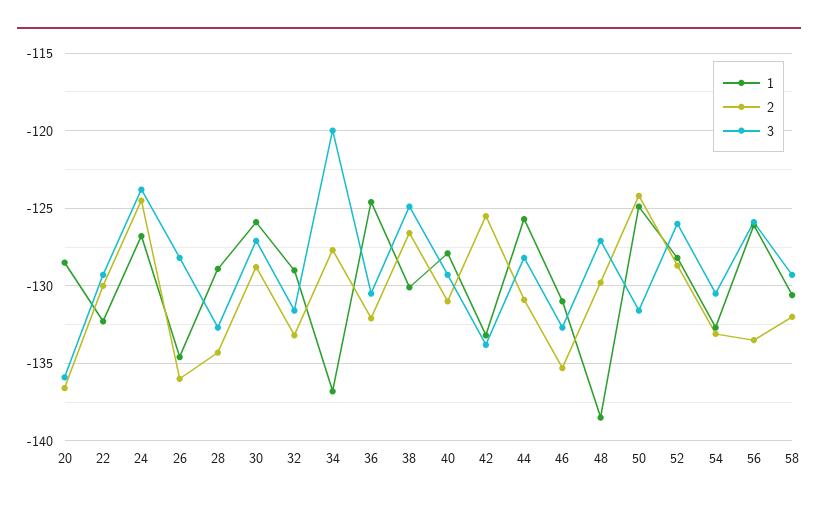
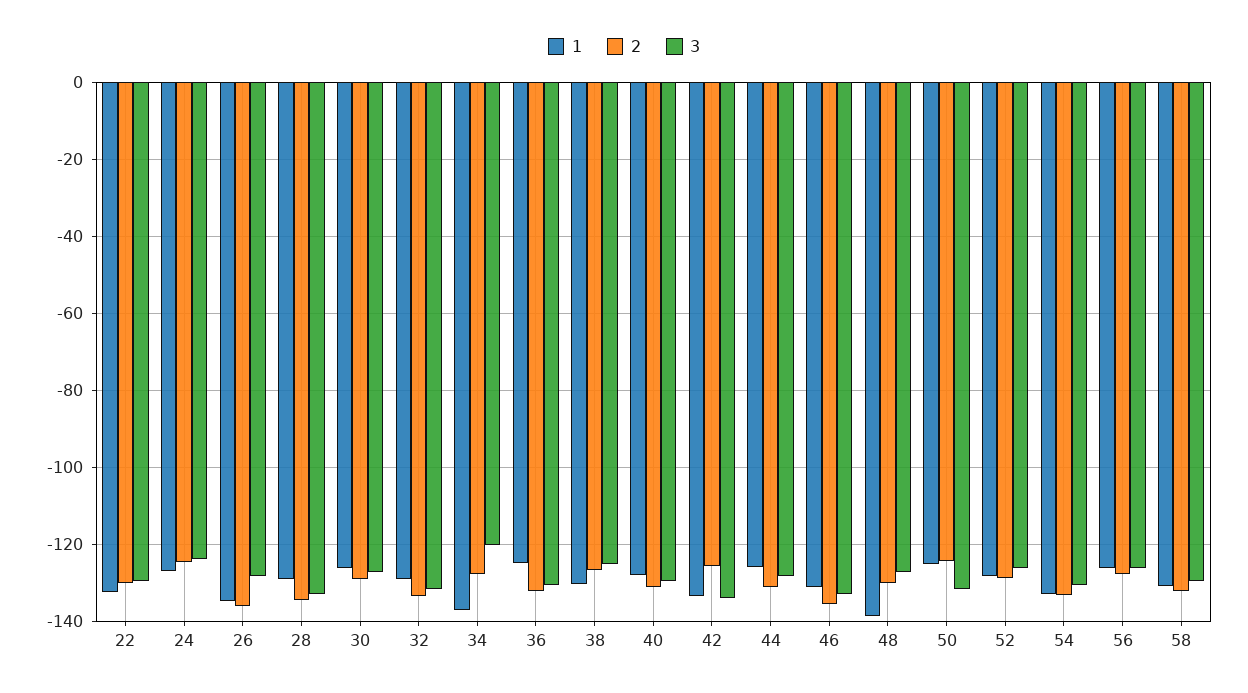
  {
    "1": {
-     "20": -128.5,
      "22": -132.5,
      "24": -127,
      "26": -134.5,
      "28": -129,
      "30": -126,
      "32": -129,
      "34": -137,
      "36": -124.5,
      "38": -130,
      "40": -128,
      "42": -133,
      "44": -125.5,
      "46": -131,
      "48": -138.5,
      "50": -125,
      "52": -128,
      "54": -132.5,
      "56": -126,
      "58": -130.5
    },
    "2": {
-     "20": -136.5,
      "22": -130,
      "24": -124.5,
      "26": -136,
      "28": -134.5,
      "30": -129,
      "32": -133,
      "34": -127.5,
      "36": -132,
      "38": -126.5,
      "40": -131,
      "42": -125.5,
      "44": -131,
      "46": -135.5,
      "48": -130,
      "50": -124,
      "52": -128.5,
      "54": -133,
-     "56": -133.5,
+     "56": -128,
      "58": -132
    },
    "3": {
-     "20": -136,
      "22": -129.5,
      "24": -124,
      "26": -128,
      "28": -132.5,
      "30": -127,
      "32": -131.5,
      "34": -120,
      "36": -130.5,
      "38": -125,
      "40": -129.5,
      "42": -134,
      "44": -128,
      "46": -132.5,
      "48": -127,
      "50": -131.5,
      "52": -126,
      "54": -130.5,
      "56": -126,
      "58": -129.5
    }
  }

